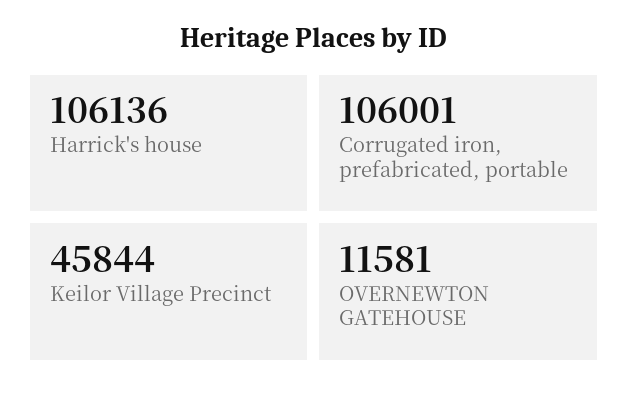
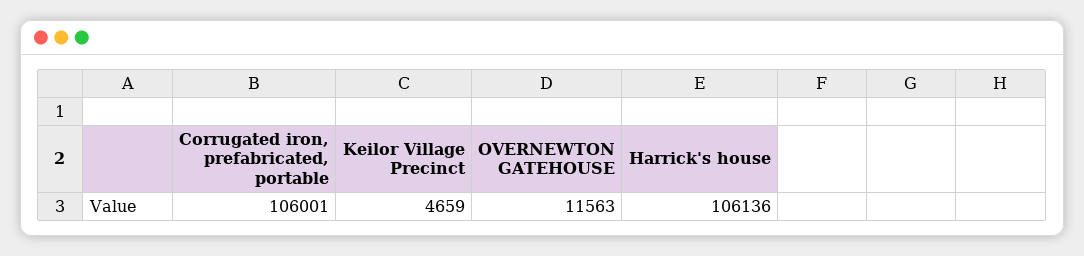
  {
    "Harrick's house": 106136,
    "Corrugated iron, prefabricated, portable": 106001,
-   "Keilor Village Precinct": 45844,
+   "Keilor Village Precinct": 4659,
-   "OVERNEWTON GATEHOUSE": 11581
+   "OVERNEWTON GATEHOUSE": 11563
  }

